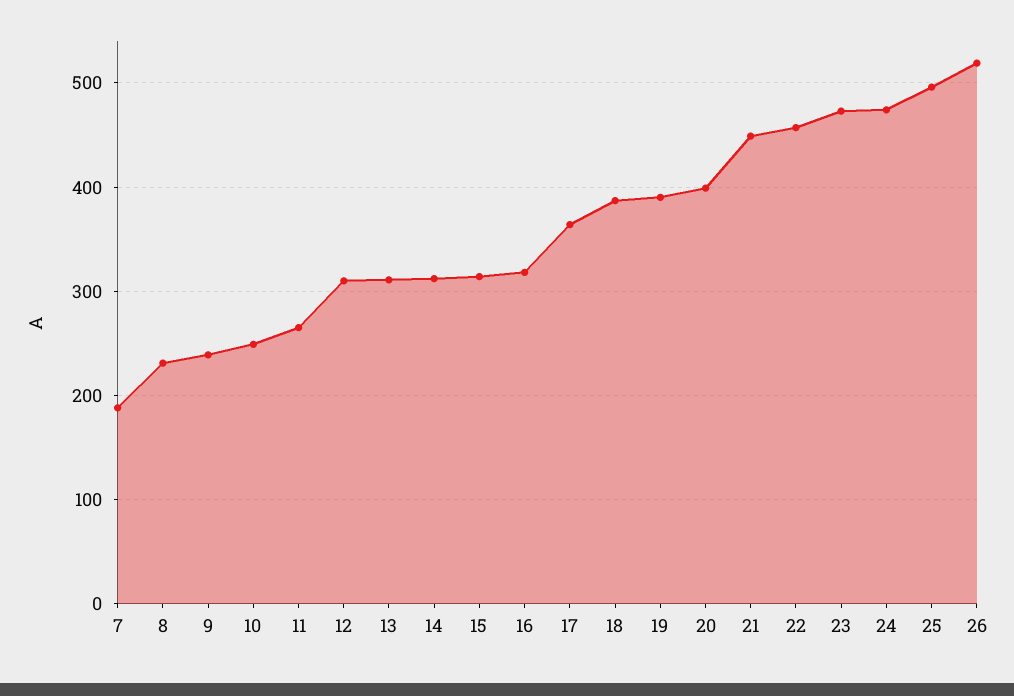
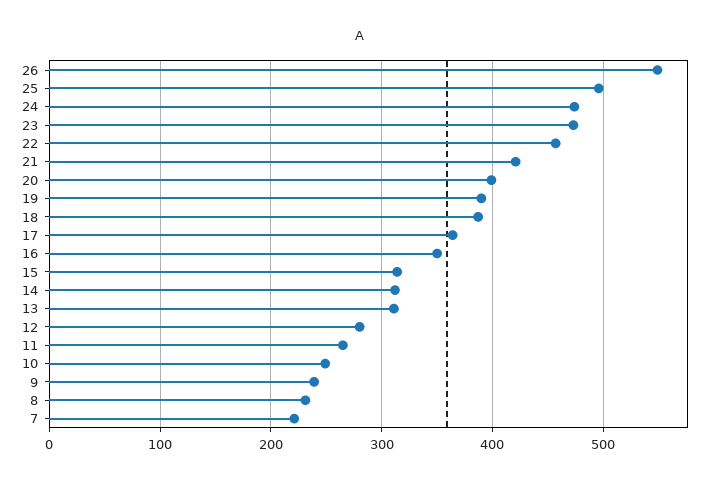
  {
-   "7": 190,
+   "7": 220,
    "8": 230,
    "9": 240,
    "10": 250,
    "11": 270,
-   "12": 310,
+   "12": 280,
    "13": 310,
    "14": 310,
    "15": 310,
-   "16": 320,
+   "16": 350,
    "17": 360,
    "18": 390,
    "19": 390,
    "20": 400,
-   "21": 450,
+   "21": 420,
    "22": 460,
    "23": 470,
    "24": 470,
    "25": 500,
-   "26": 520
+   "26": 550
  }

